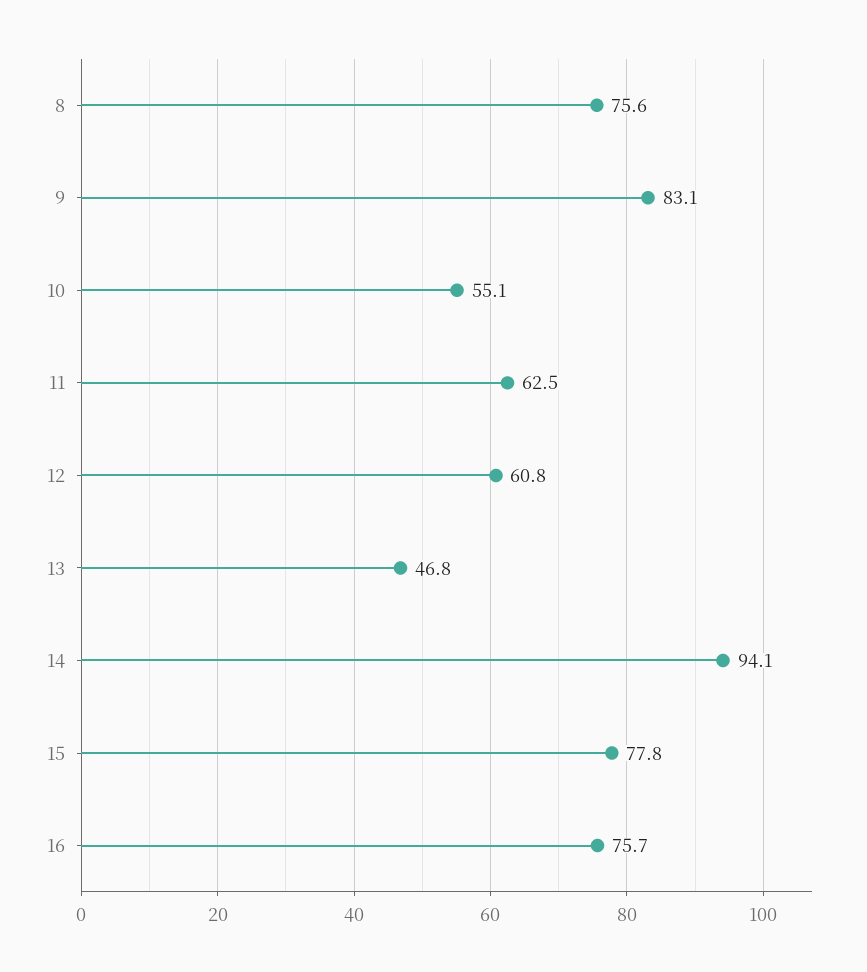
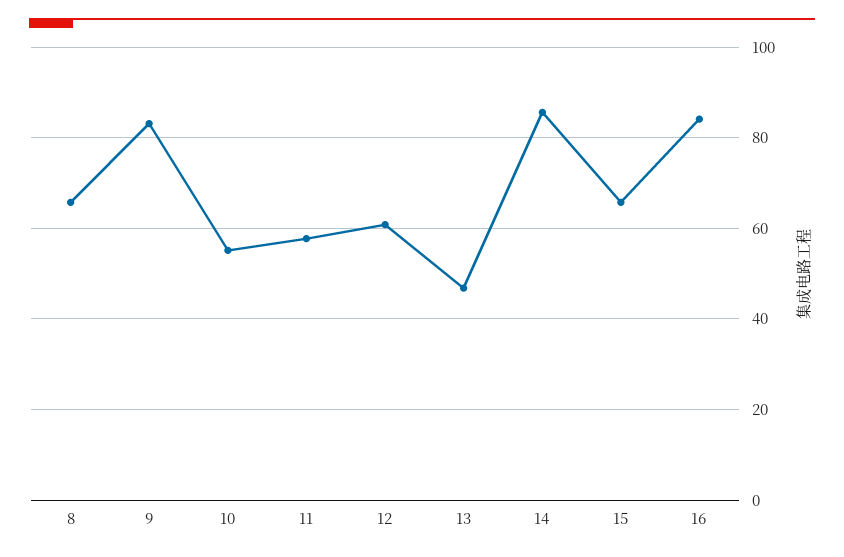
  {
-   "8": 75.6,
+   "8": 66,
    "9": 83.1,
    "10": 55.1,
-   "11": 62.5,
+   "11": 58,
    "12": 60.8,
    "13": 46.8,
-   "14": 94.1,
+   "14": 86,
-   "15": 77.8,
+   "15": 66,
-   "16": 75.7
+   "16": 84
  }

